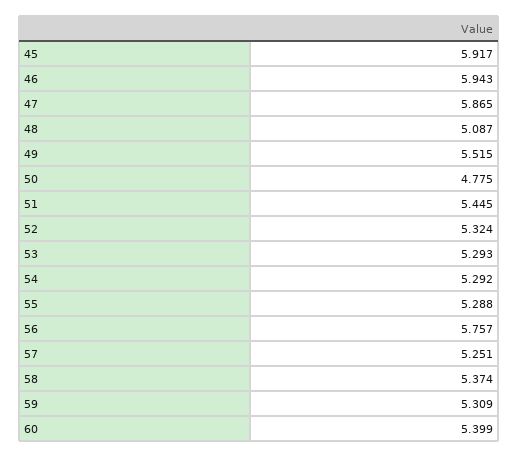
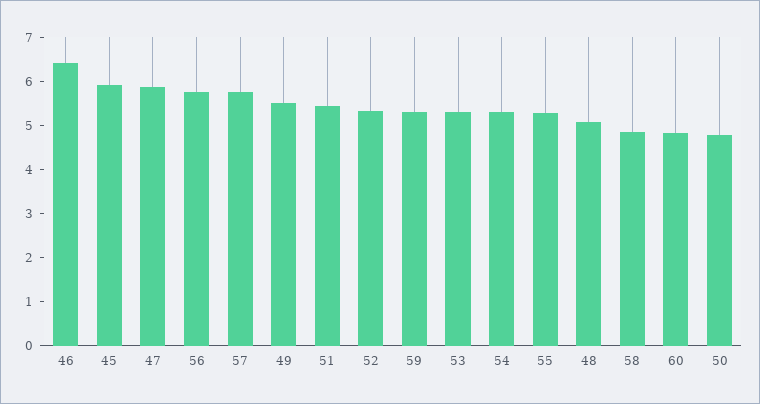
  {
    "45": 5.917,
-   "46": 5.943,
+   "46": 6.4,
    "47": 5.865,
    "48": 5.087,
    "49": 5.515,
    "50": 4.775,
    "51": 5.445,
    "52": 5.324,
    "53": 5.293,
    "54": 5.292,
    "55": 5.288,
    "56": 5.757,
-   "57": 5.251,
+   "57": 5.8,
-   "58": 5.374,
+   "58": 4.8,
    "59": 5.309,
-   "60": 5.399
+   "60": 4.8
  }

